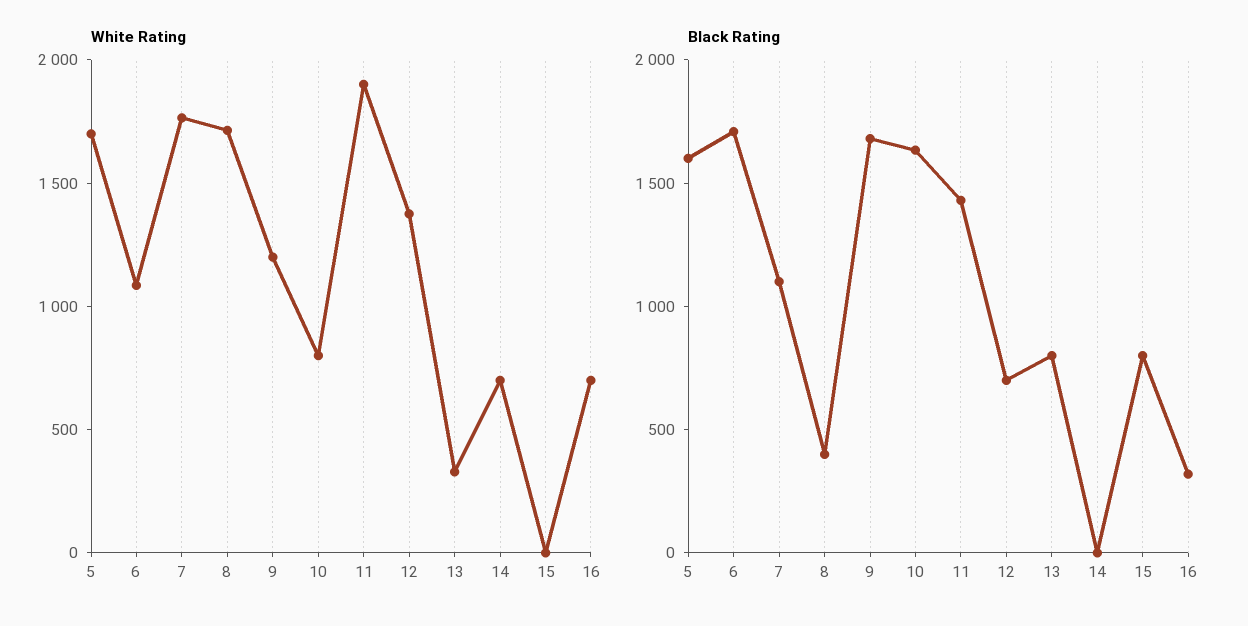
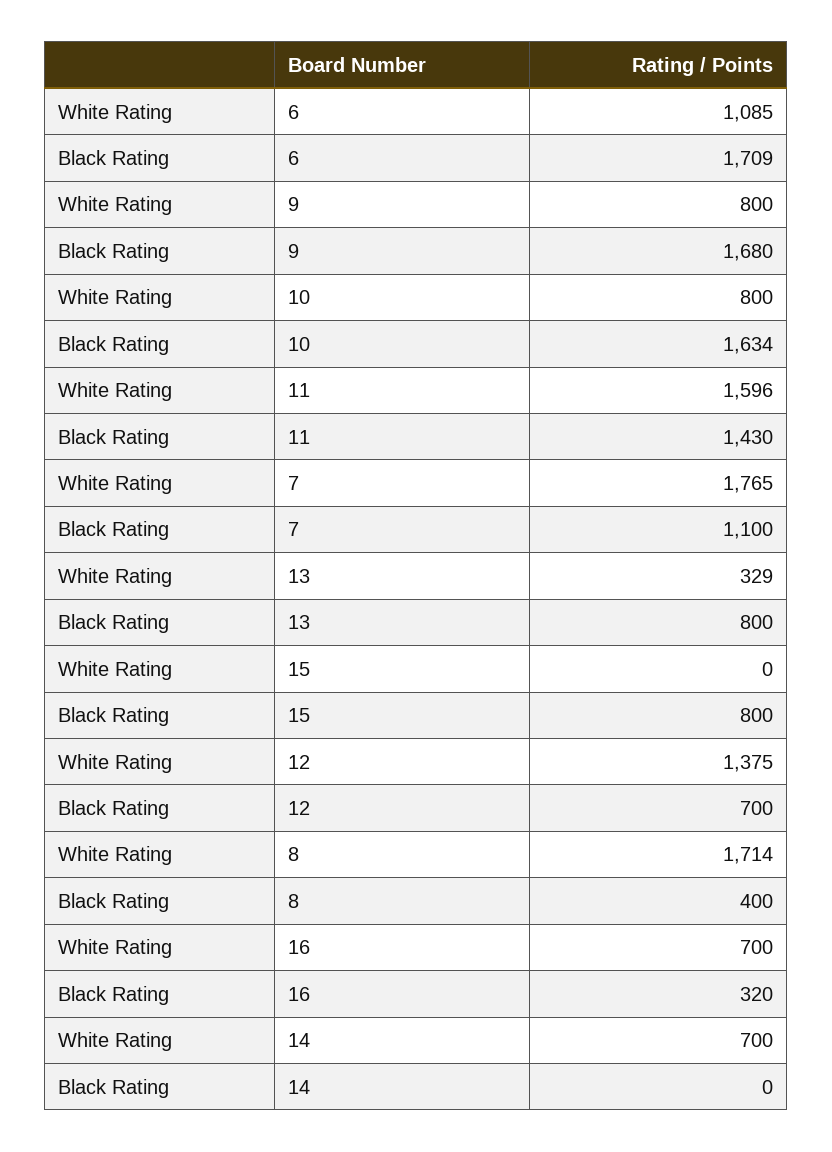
  {
    "White Rating": {
-     "5": 1700,
      "6": 1085,
      "7": 1765,
      "8": 1714,
-     "9": 1200,
+     "9": 800,
      "10": 800,
-     "11": 1900,
+     "11": 1596,
      "12": 1375,
      "13": 329,
      "14": 700,
      "15": 0,
      "16": 700
    },
    "Black Rating": {
-     "5": 1600,
      "6": 1709,
      "7": 1100,
      "8": 400,
      "9": 1680,
      "10": 1634,
      "11": 1430,
      "12": 700,
      "13": 800,
      "14": 0,
      "15": 800,
      "16": 320
    }
  }

